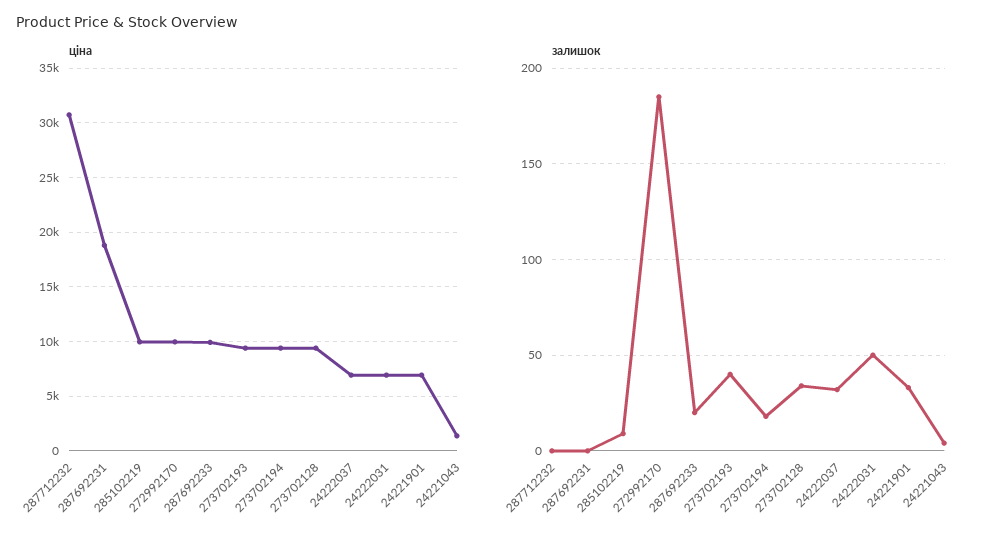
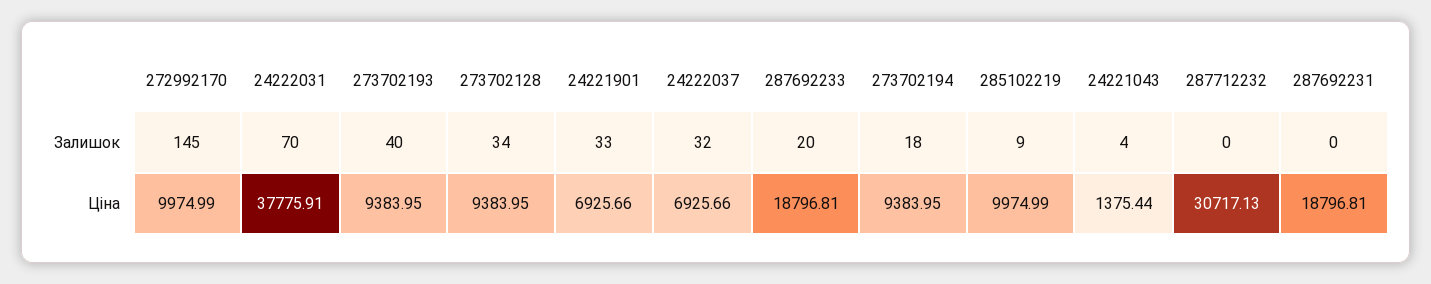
  {
    "ціна": {
      "287712232": 30717.13,
      "287692231": 18796.81,
      "285102219": 9974.99,
      "272992170": 9974.99,
-     "287692233": 10000,
+     "287692233": 18796.81,
      "273702193": 9383.95,
      "273702194": 9383.95,
      "273702128": 9383.95,
      "24222037": 6925.66,
-     "24222031": 7000,
+     "24222031": 37775.91,
      "24221901": 6925.66,
      "24221043": 1375.44
    },
    "залишок": {
      "287712232": 0,
      "287692231": 0,
      "285102219": 9,
-     "272992170": 185,
+     "272992170": 145,
      "287692233": 20,
      "273702193": 40,
      "273702194": 18,
      "273702128": 34,
      "24222037": 32,
-     "24222031": 50,
+     "24222031": 70,
      "24221901": 33,
      "24221043": 4
    }
  }

